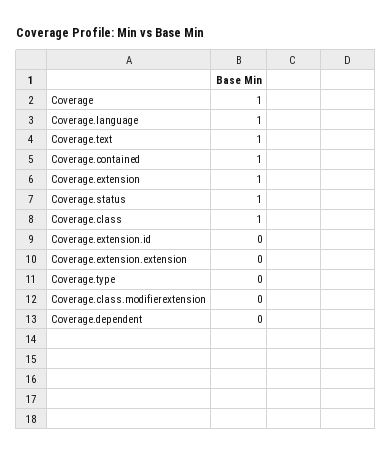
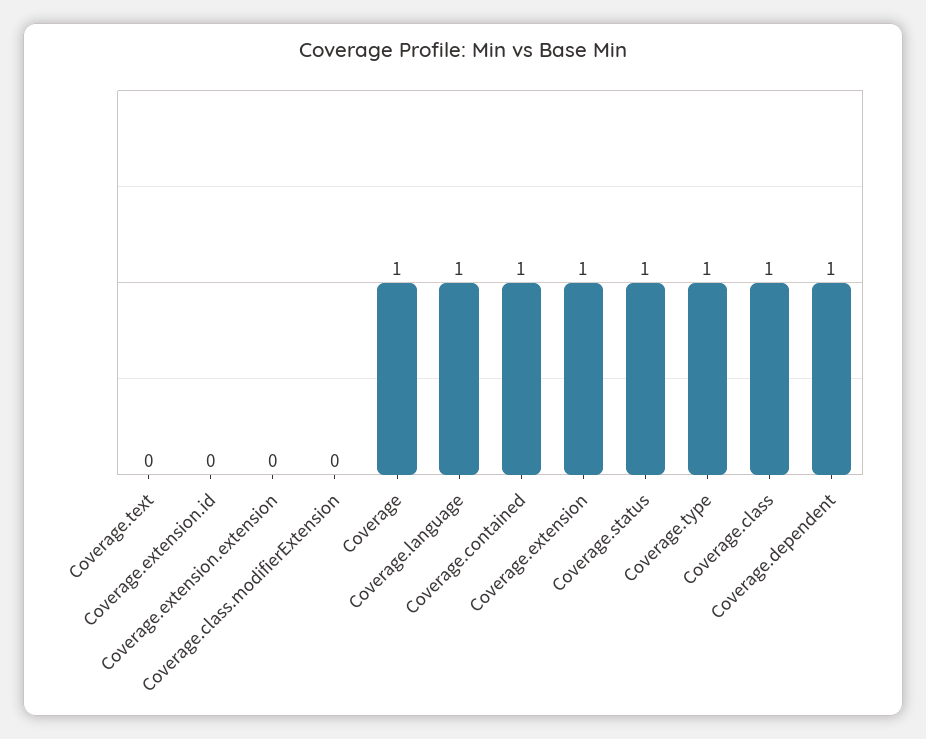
  {
    "Coverage": 1,
    "Coverage.language": 1,
-   "Coverage.text": 1,
+   "Coverage.text": 0,
    "Coverage.contained": 1,
    "Coverage.extension": 1,
    "Coverage.status": 1,
    "Coverage.class": 1,
    "Coverage.extension.id": 0,
    "Coverage.extension.extension": 0,
-   "Coverage.type": 0,
+   "Coverage.type": 1,
    "Coverage.class.modifierextension": 0,
-   "Coverage.dependent": 0
+   "Coverage.dependent": 1
  }

